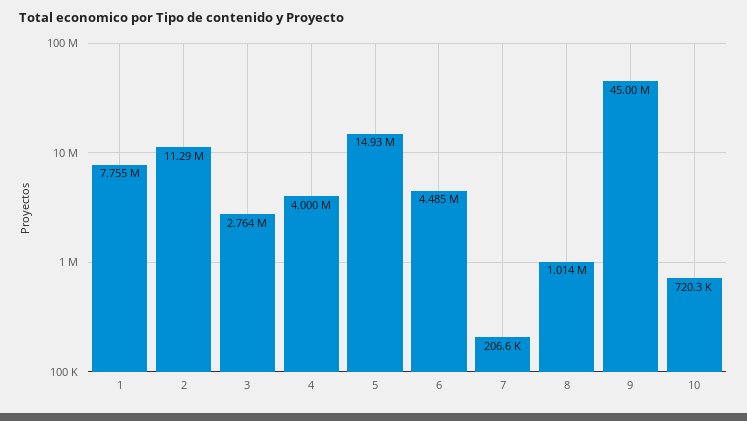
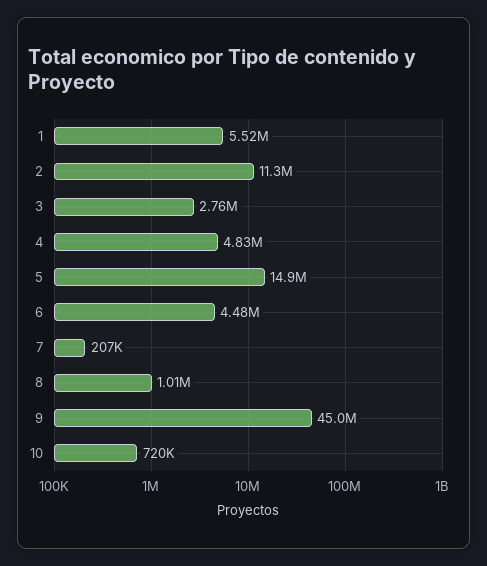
  {
-   "1": 7755000,
+   "1": 5520000,
    "2": 11290000,
    "3": 2764000,
-   "4": 4000000,
+   "4": 4830000,
    "5": 14930000,
    "6": 4485000,
    "7": 206600,
    "8": 1014000,
    "9": 45000000,
    "10": 720300
  }

